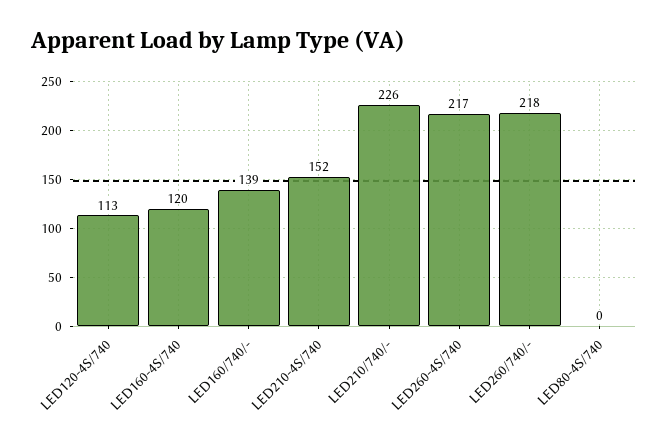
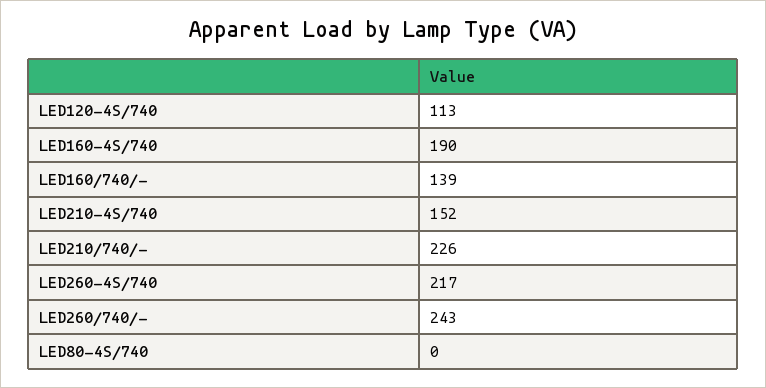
  {
    "LED120-4S/740": 113,
-   "LED160-4S/740": 120,
+   "LED160-4S/740": 190,
    "LED160/740/-": 139,
    "LED210-4S/740": 152,
    "LED210/740/-": 226,
    "LED260-4S/740": 217,
-   "LED260/740/-": 218,
+   "LED260/740/-": 243,
    "LED80-4S/740": 0
  }

